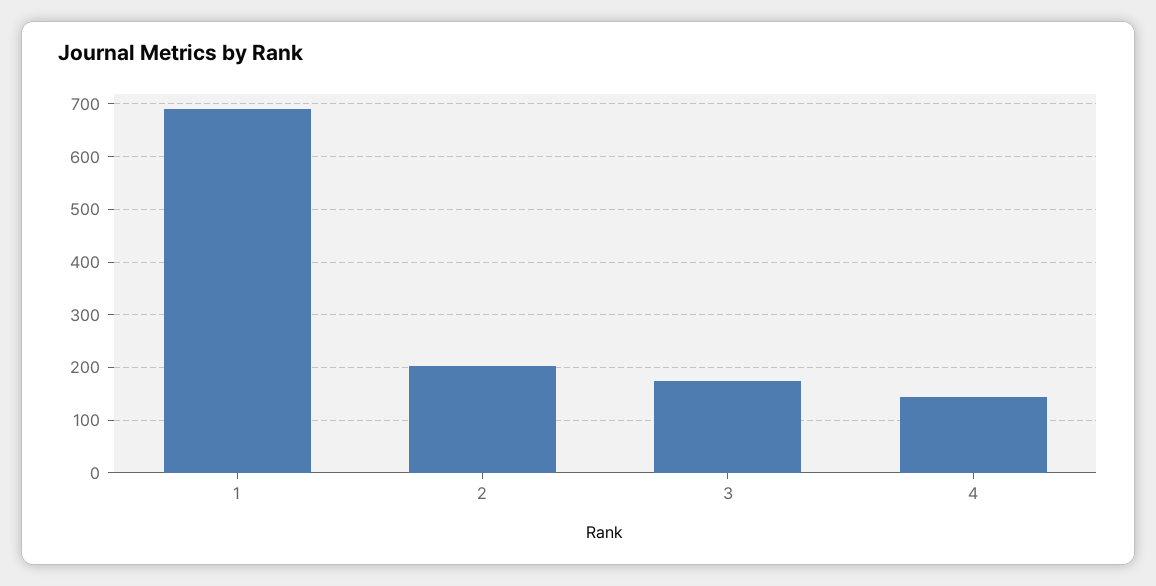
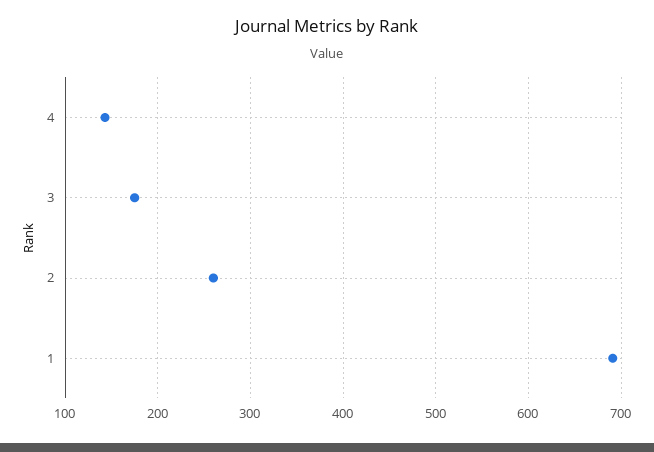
  {
    "1": 690,
-   "2": 200,
+   "2": 260,
    "3": 180,
    "4": 140
  }

